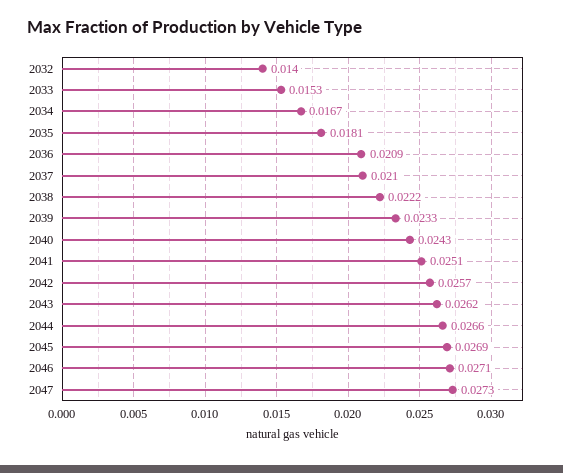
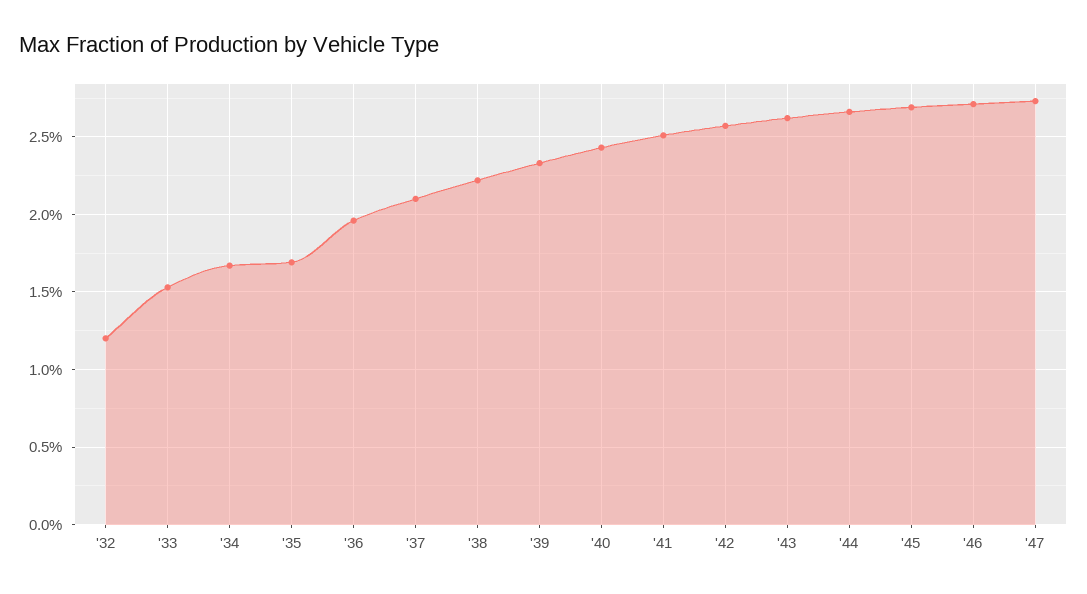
  {
-   "2032": 0.014,
+   "2032": 0.012,
    "2033": 0.0153,
    "2034": 0.0167,
-   "2035": 0.0181,
+   "2035": 0.017,
-   "2036": 0.0209,
+   "2036": 0.0195,
    "2037": 0.021,
    "2038": 0.0222,
    "2039": 0.0233,
    "2040": 0.0243,
    "2041": 0.0251,
    "2042": 0.0257,
    "2043": 0.0262,
    "2044": 0.0266,
    "2045": 0.0269,
    "2046": 0.0271,
    "2047": 0.0273
  }

